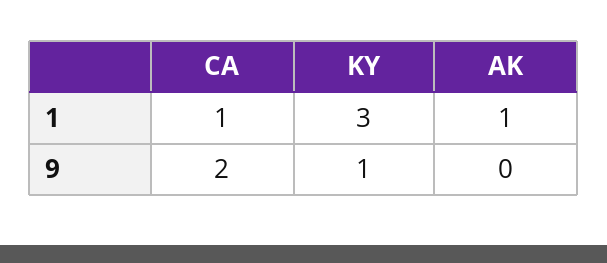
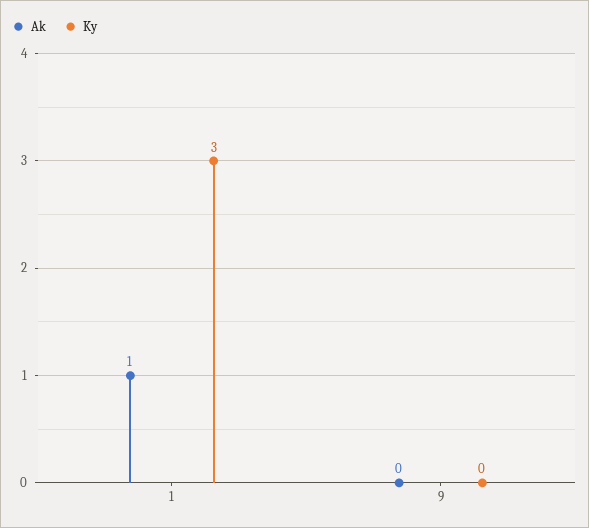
  {
-   "CA": {
-     "1": 1,
-     "9": 2
-   },
    "KY": {
      "1": 3,
-     "9": 1
+     "9": 0
    },
    "AK": {
      "1": 1,
      "9": 0
    }
  }

